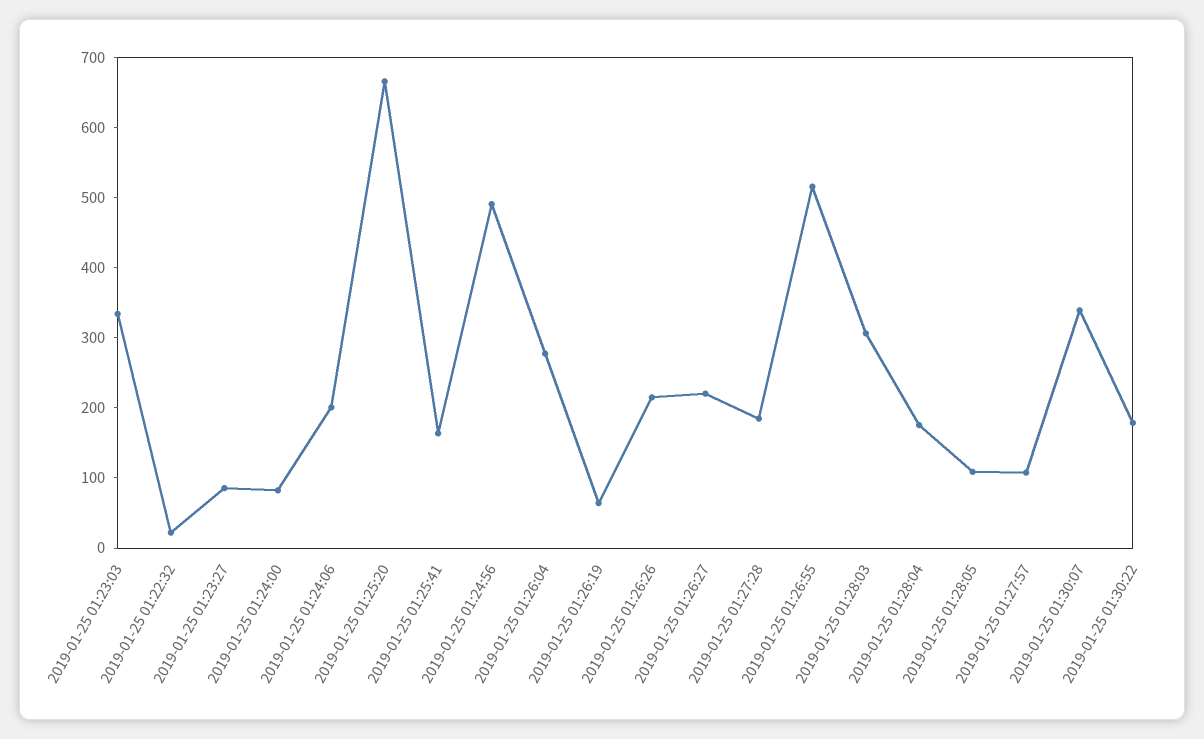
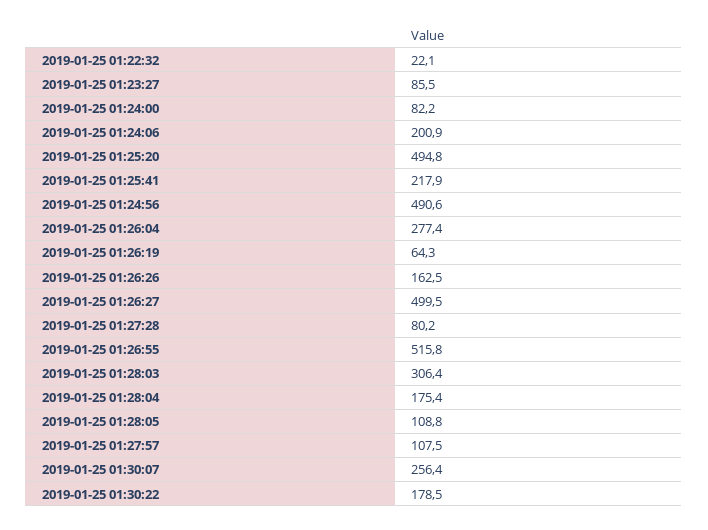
  {
-   "2019-01-25 01:23:03": 340,
    "2019-01-25 01:22:32": 22.1,
    "2019-01-25 01:23:27": 85.5,
    "2019-01-25 01:24:00": 82.2,
    "2019-01-25 01:24:06": 200.9,
-   "2019-01-25 01:25:20": 660,
+   "2019-01-25 01:25:20": 494.8,
-   "2019-01-25 01:25:41": 160,
+   "2019-01-25 01:25:41": 217.9,
    "2019-01-25 01:24:56": 490.6,
    "2019-01-25 01:26:04": 277.4,
    "2019-01-25 01:26:19": 64.3,
-   "2019-01-25 01:26:26": 220,
+   "2019-01-25 01:26:26": 162.5,
-   "2019-01-25 01:26:27": 220,
+   "2019-01-25 01:26:27": 499.5,
-   "2019-01-25 01:27:28": 180,
+   "2019-01-25 01:27:28": 80.2,
    "2019-01-25 01:26:55": 515.8,
    "2019-01-25 01:28:03": 306.4,
    "2019-01-25 01:28:04": 175.4,
    "2019-01-25 01:28:05": 108.8,
    "2019-01-25 01:27:57": 107.5,
-   "2019-01-25 01:30:07": 340,
+   "2019-01-25 01:30:07": 256.4,
    "2019-01-25 01:30:22": 178.5
  }

